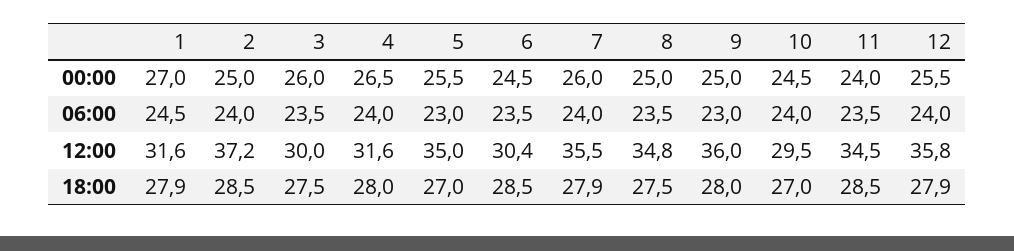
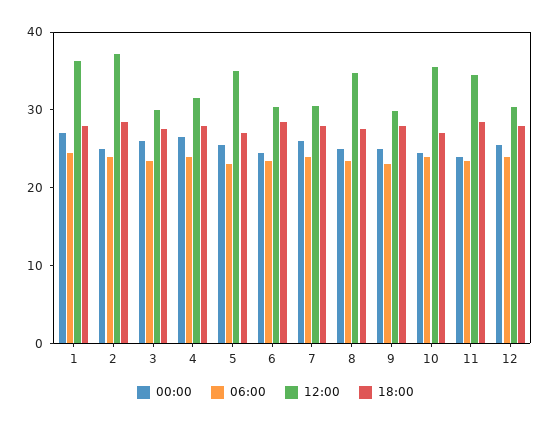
  {
    "00:00": {
      "1": 27,
      "2": 25,
      "3": 26,
      "4": 26.5,
      "5": 25.5,
      "6": 24.5,
      "7": 26,
      "8": 25,
      "9": 25,
      "10": 24.5,
      "11": 24,
      "12": 25.5
    },
    "06:00": {
      "1": 24.5,
      "2": 24,
      "3": 23.5,
      "4": 24,
      "5": 23,
      "6": 23.5,
      "7": 24,
      "8": 23.5,
      "9": 23,
      "10": 24,
      "11": 23.5,
      "12": 24
    },
    "12:00": {
-     "1": 31.6,
+     "1": 36,
      "2": 37.2,
      "3": 30,
      "4": 31.6,
      "5": 35,
      "6": 30.4,
-     "7": 35.5,
+     "7": 30,
      "8": 34.8,
-     "9": 36,
+     "9": 30,
-     "10": 29.5,
+     "10": 36,
      "11": 34.5,
-     "12": 35.8
+     "12": 30
    },
    "18:00": {
      "1": 27.9,
      "2": 28.5,
      "3": 27.5,
      "4": 28,
      "5": 27,
      "6": 28.5,
      "7": 27.9,
      "8": 27.5,
      "9": 28,
      "10": 27,
      "11": 28.5,
      "12": 27.9
    }
  }

